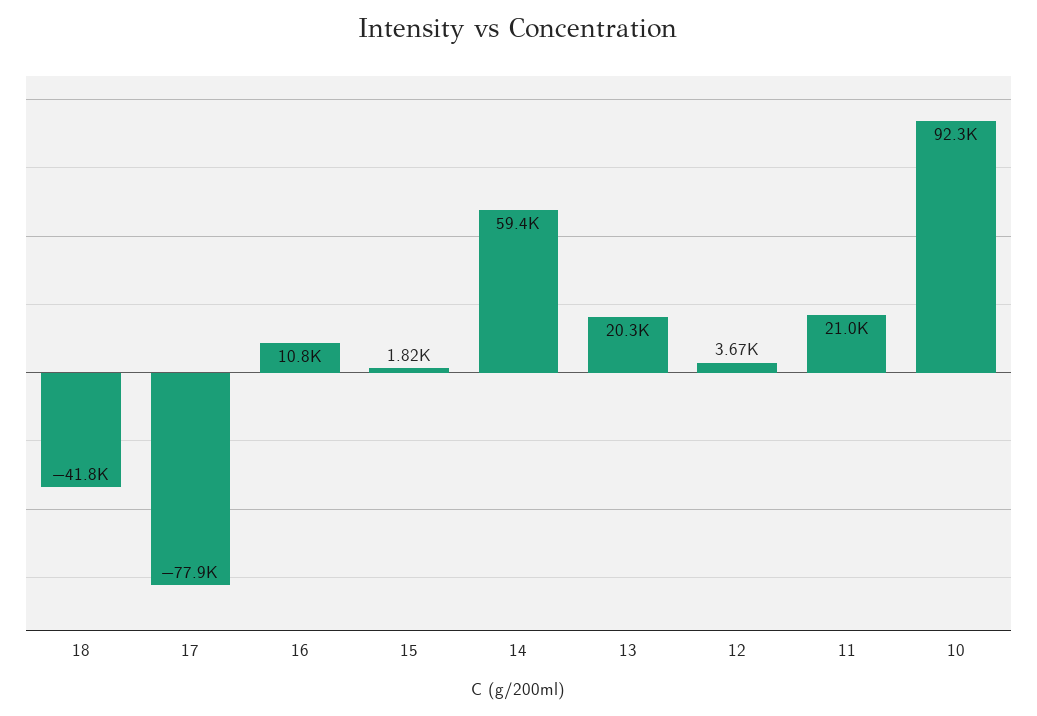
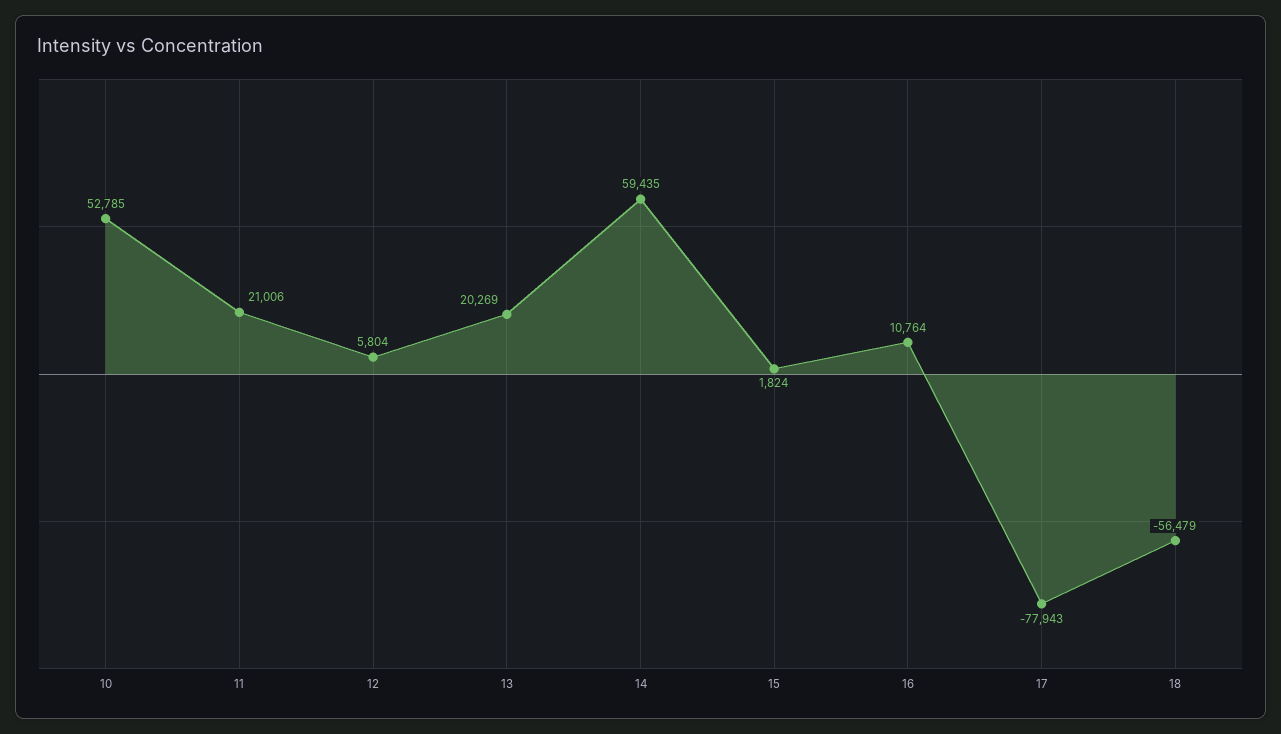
  {
-   "18": -41800,
+   "18": -56479,
    "17": -77943,
    "16": 10764,
    "15": 1824,
    "14": 59435,
    "13": 20269,
-   "12": 3670,
+   "12": 5804,
    "11": 21006,
-   "10": 92300
+   "10": 52785
  }

